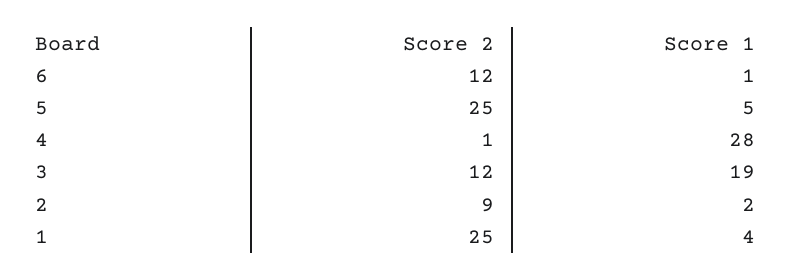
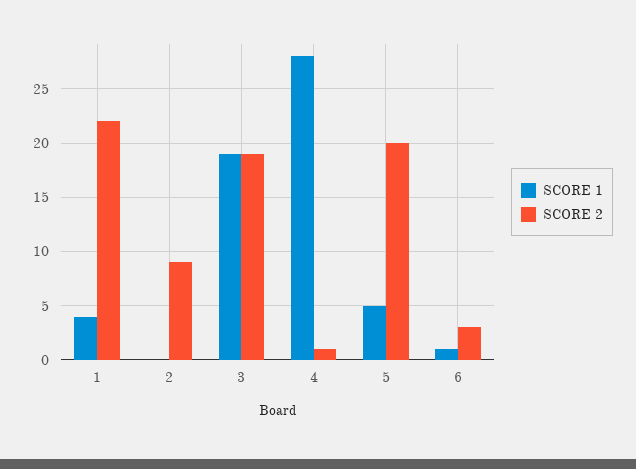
  {
    "Score 2": {
-     "6": 12,
+     "6": 3,
-     "5": 25,
+     "5": 20,
      "4": 1,
-     "3": 12,
+     "3": 19,
      "2": 9,
-     "1": 25
+     "1": 22
    },
    "Score 1": {
      "6": 1,
      "5": 5,
      "4": 28,
      "3": 19,
-     "2": 2,
+     "2": 0,
      "1": 4
    }
  }

